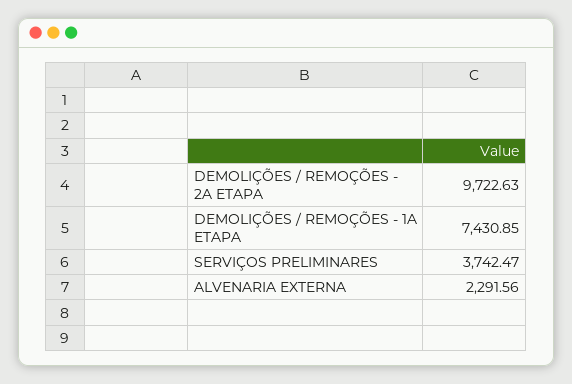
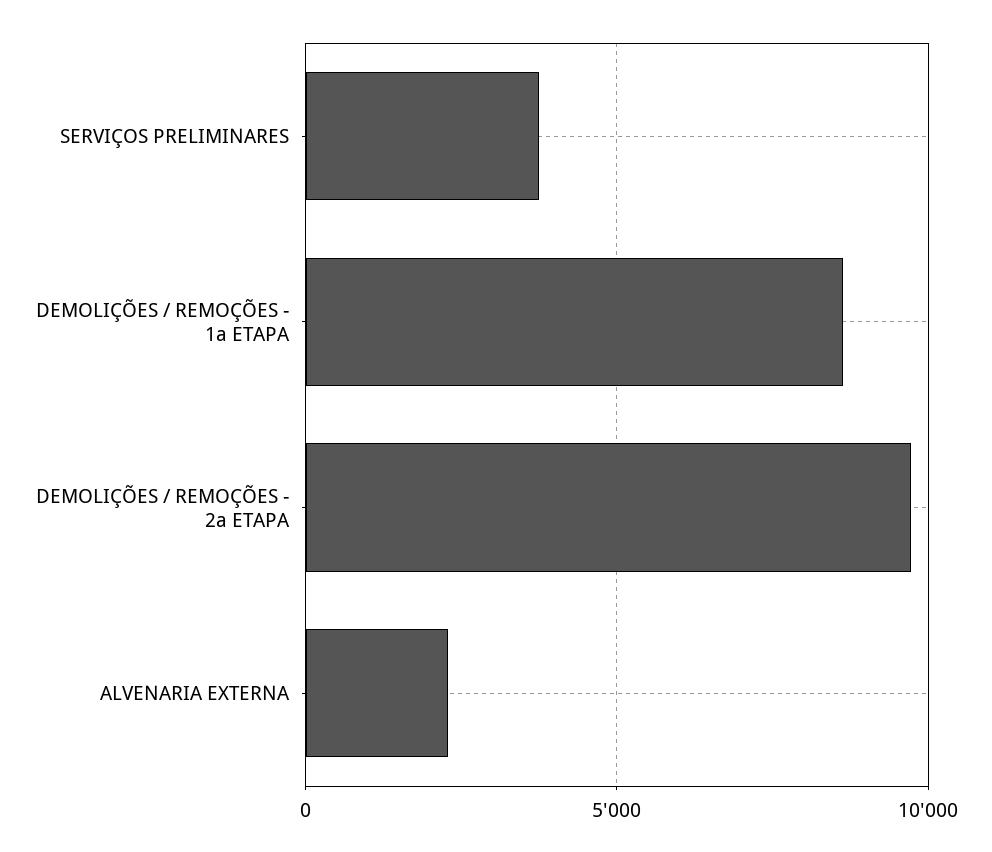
  {
    "DEMOLIÇÕES / REMOÇÕES - 2A ETAPA": 9722.63,
-   "DEMOLIÇÕES / REMOÇÕES - 1A ETAPA": 7430.85,
+   "DEMOLIÇÕES / REMOÇÕES - 1A ETAPA": 8500,
    "SERVIÇOS PRELIMINARES": 3742.47,
    "ALVENARIA EXTERNA": 2291.56
  }

